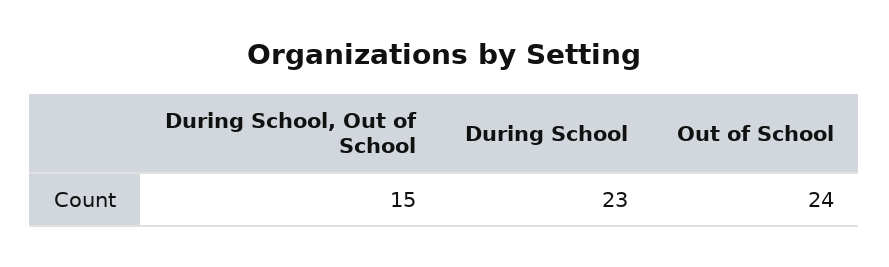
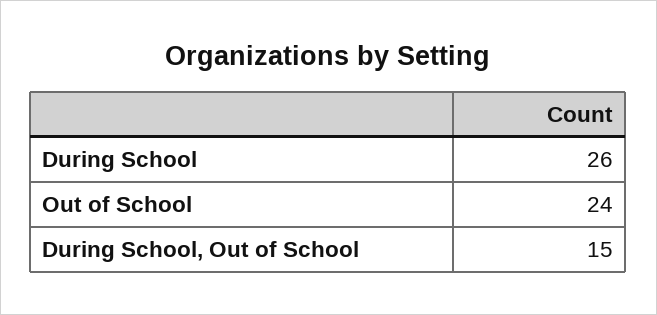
  {
    "During School, Out of School": 15,
-   "During School": 23,
+   "During School": 26,
    "Out of School": 24
  }

